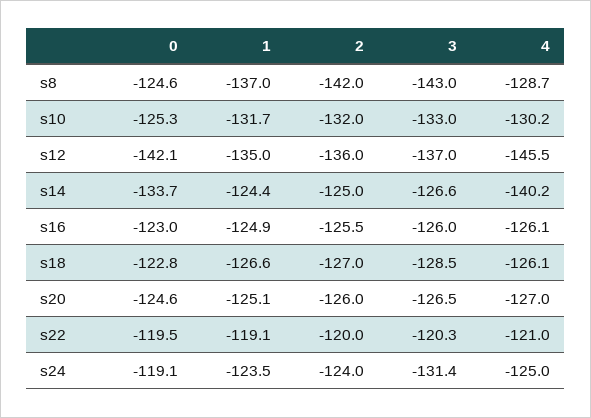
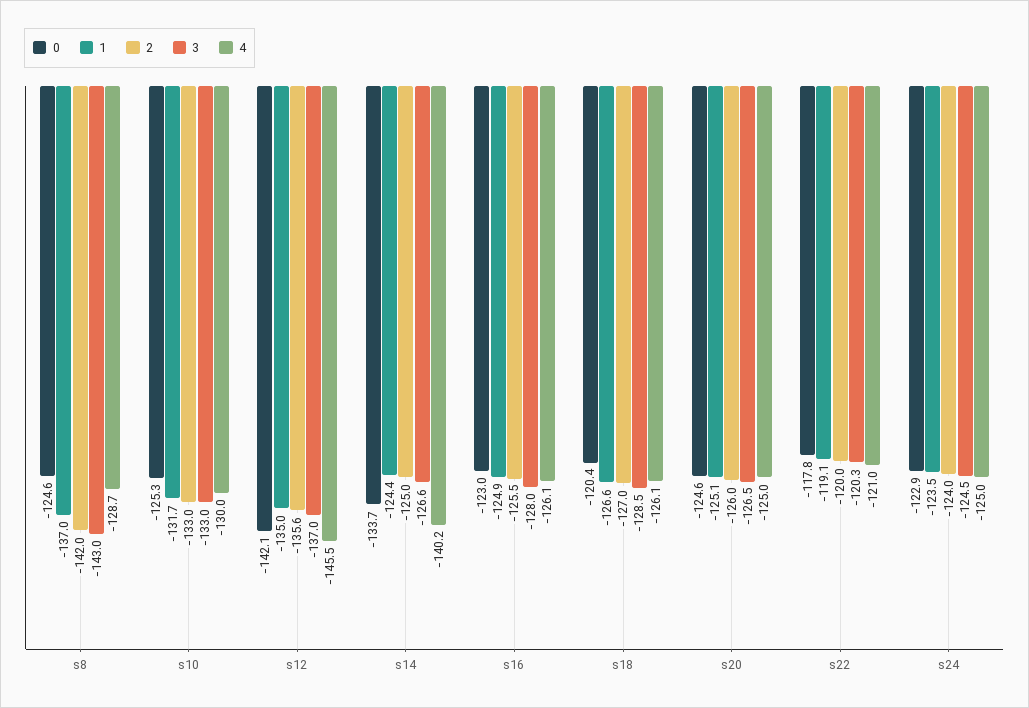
  {
    "0": {
      "s8": -124.6,
      "s10": -125.3,
      "s12": -142.1,
      "s14": -133.7,
      "s16": -123,
-     "s18": -122.8,
+     "s18": -120.4,
      "s20": -124.6,
-     "s22": -119.5,
+     "s22": -117.8,
-     "s24": -119.1
+     "s24": -122.9
    },
    "1": {
      "s8": -137,
      "s10": -131.7,
      "s12": -135,
      "s14": -124.4,
      "s16": -124.9,
      "s18": -126.6,
      "s20": -125.1,
      "s22": -119.1,
      "s24": -123.5
    },
    "2": {
      "s8": -142,
-     "s10": -132,
+     "s10": -133,
-     "s12": -136,
+     "s12": -135.6,
      "s14": -125,
      "s16": -125.5,
      "s18": -127,
      "s20": -126,
      "s22": -120,
      "s24": -124
    },
    "3": {
      "s8": -143,
      "s10": -133,
      "s12": -137,
      "s14": -126.6,
-     "s16": -126,
+     "s16": -128,
      "s18": -128.5,
      "s20": -126.5,
      "s22": -120.3,
-     "s24": -131.4
+     "s24": -124.5
    },
    "4": {
      "s8": -128.7,
-     "s10": -130.2,
+     "s10": -130,
      "s12": -145.5,
      "s14": -140.2,
      "s16": -126.1,
      "s18": -126.1,
-     "s20": -127,
+     "s20": -125,
      "s22": -121,
      "s24": -125
    }
  }

